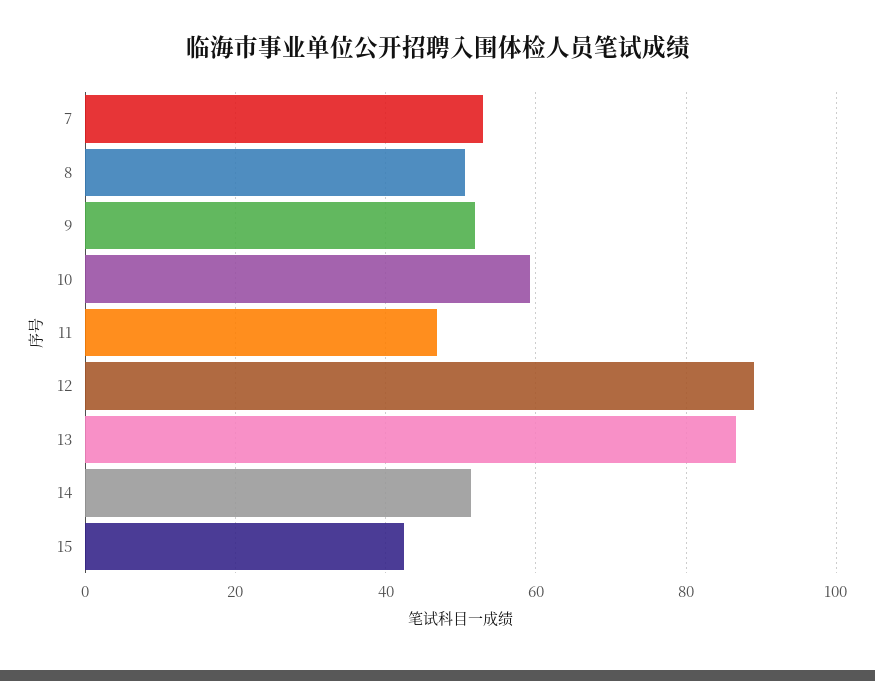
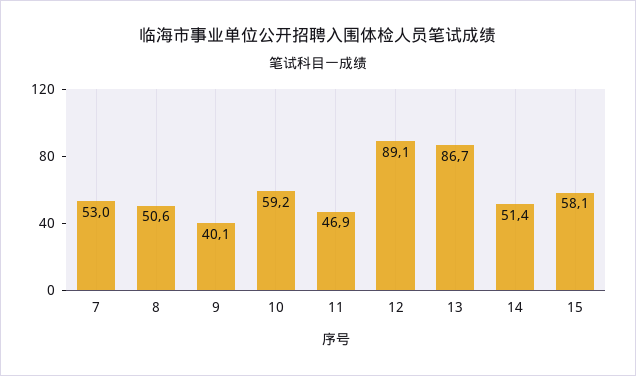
  {
    "7": 53,
    "8": 50.6,
-   "9": 52,
+   "9": 40.1,
    "10": 59.2,
    "11": 46.9,
    "12": 89.1,
    "13": 86.7,
    "14": 51.4,
-   "15": 42
+   "15": 58.1
  }

